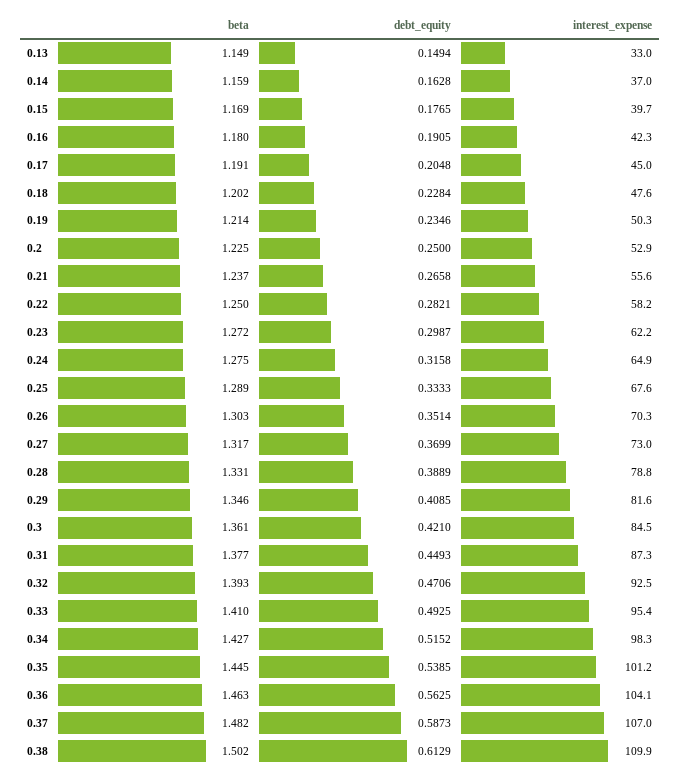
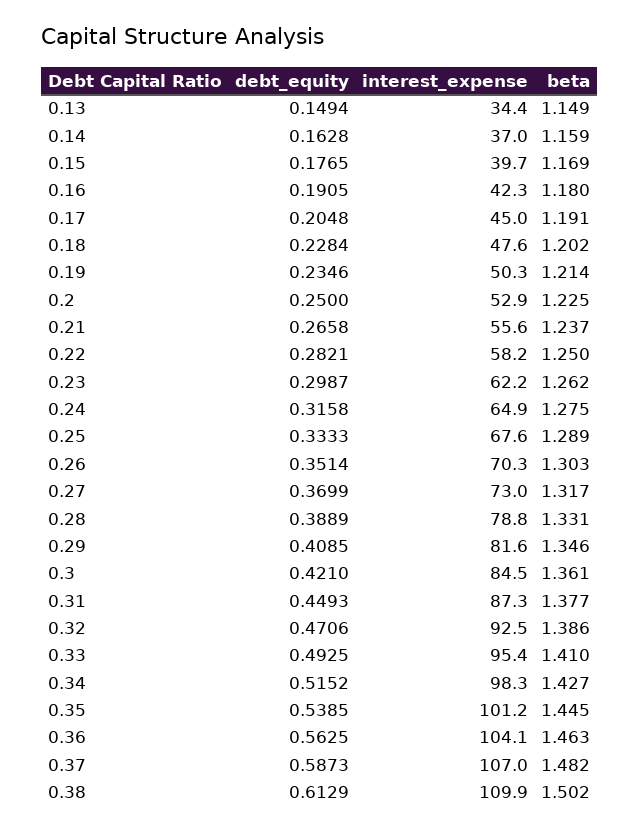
  {
    "beta": {
      "0.13": 1.149,
      "0.14": 1.159,
      "0.15": 1.169,
      "0.16": 1.18,
      "0.17": 1.191,
      "0.18": 1.202,
      "0.19": 1.214,
      "0.2": 1.225,
      "0.21": 1.237,
      "0.22": 1.25,
-     "0.23": 1.272,
+     "0.23": 1.262,
      "0.24": 1.275,
      "0.25": 1.289,
      "0.26": 1.303,
      "0.27": 1.317,
      "0.28": 1.331,
      "0.29": 1.346,
      "0.3": 1.361,
      "0.31": 1.377,
-     "0.32": 1.393,
+     "0.32": 1.386,
      "0.33": 1.41,
      "0.34": 1.427,
      "0.35": 1.445,
      "0.36": 1.463,
      "0.37": 1.482,
      "0.38": 1.502
    },
    "debt_equity": {
      "0.13": 0.1494,
      "0.14": 0.1628,
      "0.15": 0.1765,
      "0.16": 0.1905,
      "0.17": 0.2048,
      "0.18": 0.2284,
      "0.19": 0.2346,
      "0.2": 0.25,
      "0.21": 0.2658,
      "0.22": 0.2821,
      "0.23": 0.2987,
      "0.24": 0.3158,
      "0.25": 0.3333,
      "0.26": 0.3514,
      "0.27": 0.3699,
      "0.28": 0.3889,
      "0.29": 0.4085,
      "0.3": 0.421,
      "0.31": 0.4493,
      "0.32": 0.4706,
      "0.33": 0.4925,
      "0.34": 0.5152,
      "0.35": 0.5385,
      "0.36": 0.5625,
      "0.37": 0.5873,
      "0.38": 0.6129
    },
    "interest_expense": {
-     "0.13": 33,
+     "0.13": 34.4,
      "0.14": 37,
      "0.15": 39.7,
      "0.16": 42.3,
      "0.17": 45,
      "0.18": 47.6,
      "0.19": 50.3,
      "0.2": 52.9,
      "0.21": 55.6,
      "0.22": 58.2,
      "0.23": 62.2,
      "0.24": 64.9,
      "0.25": 67.6,
      "0.26": 70.3,
      "0.27": 73,
      "0.28": 78.8,
      "0.29": 81.6,
      "0.3": 84.5,
      "0.31": 87.3,
      "0.32": 92.5,
      "0.33": 95.4,
      "0.34": 98.3,
      "0.35": 101.2,
      "0.36": 104.1,
      "0.37": 107,
      "0.38": 109.9
    }
  }

